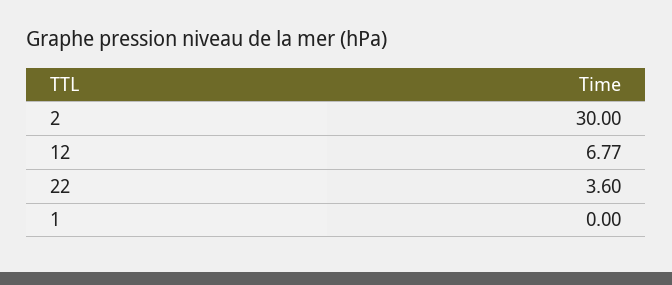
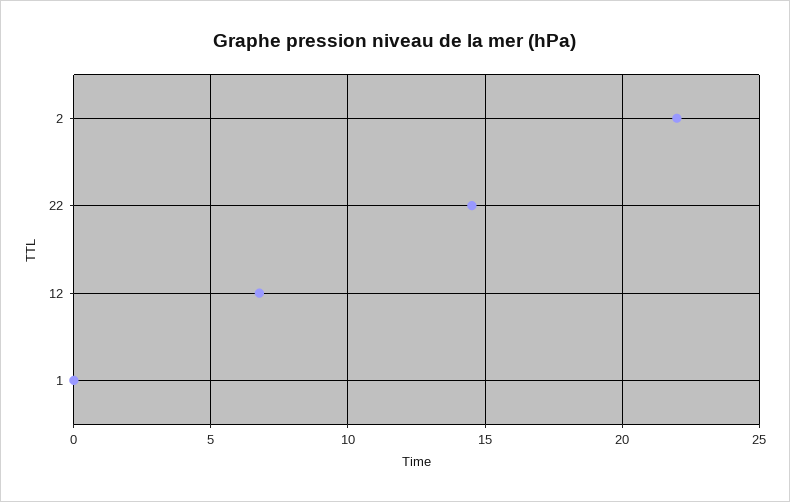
  {
-   "2": 30,
+   "2": 22,
    "12": 6.77,
-   "22": 3.6,
+   "22": 14.5,
    "1": 0
  }

